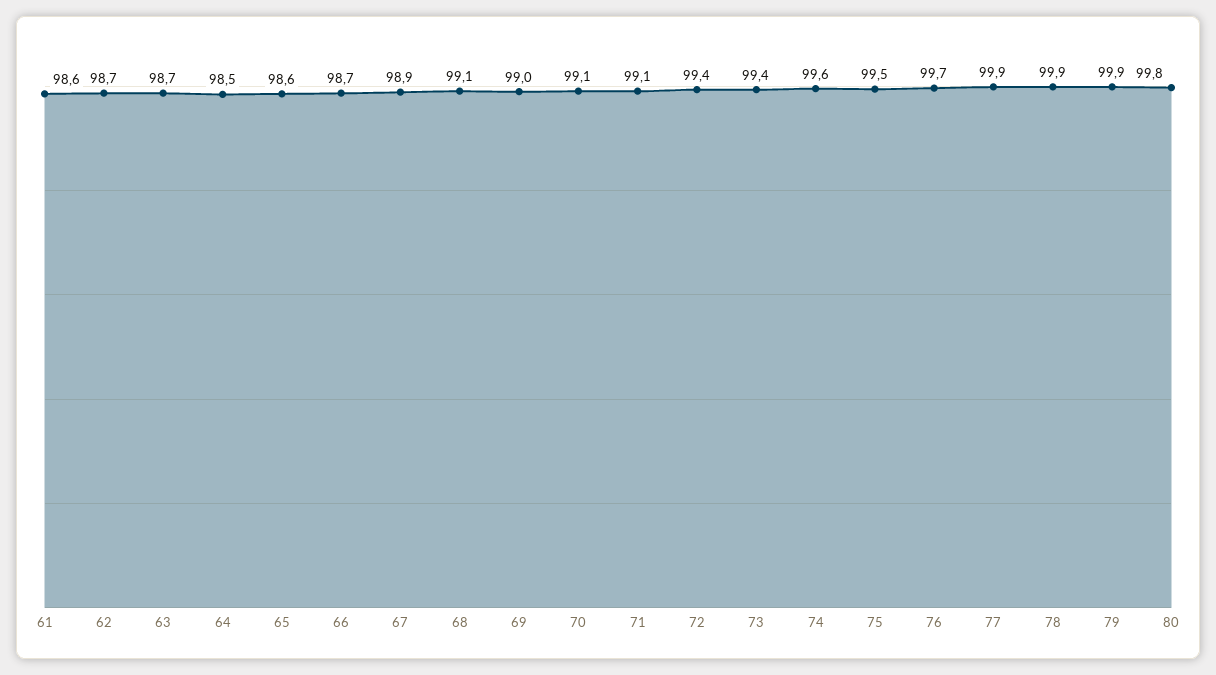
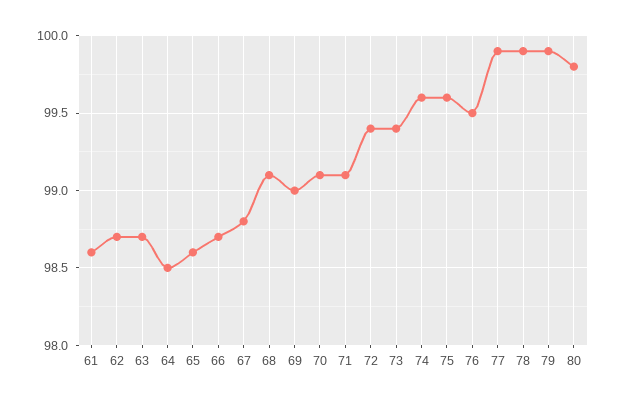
  {
    "61": 98.6,
    "62": 98.7,
    "63": 98.7,
    "64": 98.5,
    "65": 98.6,
    "66": 98.7,
-   "67": 98.9,
+   "67": 98.8,
    "68": 99.1,
    "69": 99,
    "70": 99.1,
    "71": 99.1,
    "72": 99.4,
    "73": 99.4,
    "74": 99.6,
-   "75": 99.5,
+   "75": 99.6,
-   "76": 99.7,
+   "76": 99.5,
    "77": 99.9,
    "78": 99.9,
    "79": 99.9,
    "80": 99.8
  }

